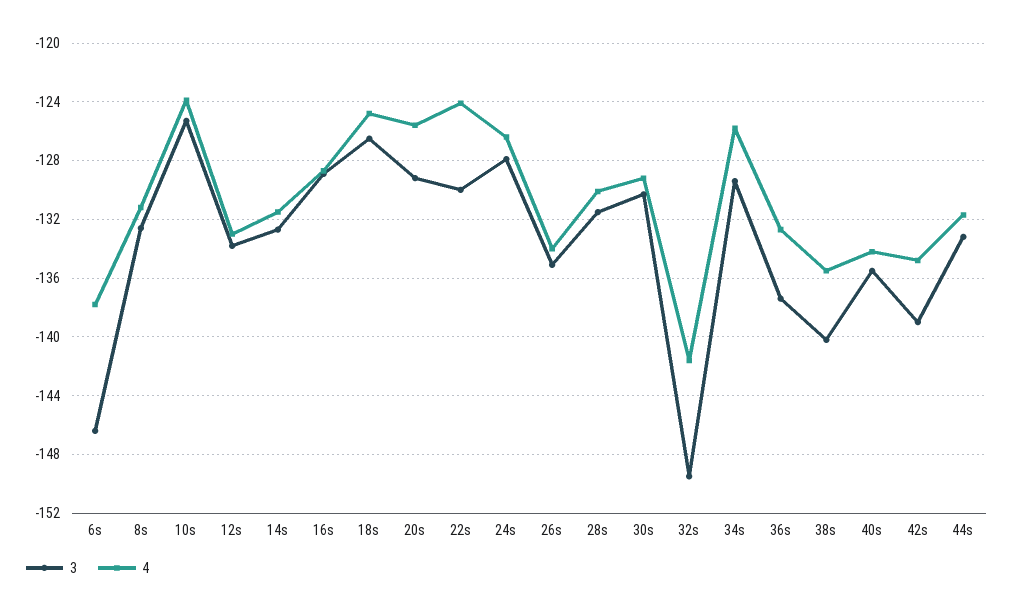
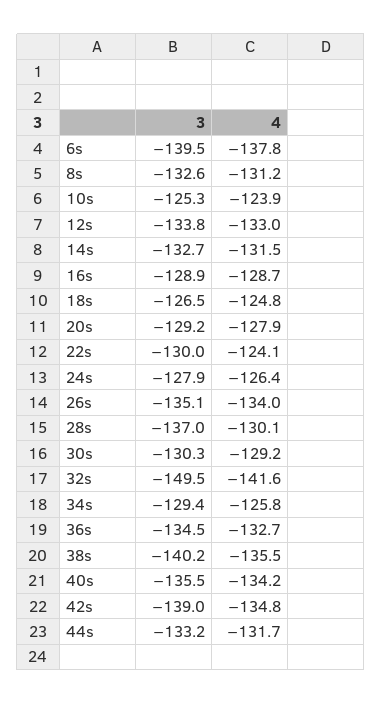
  {
    "3": {
-     "6s": -146.5,
+     "6s": -139.5,
      "8s": -132.6,
      "10s": -125.3,
      "12s": -133.8,
      "14s": -132.7,
      "16s": -128.9,
      "18s": -126.5,
      "20s": -129.2,
      "22s": -130,
      "24s": -127.9,
      "26s": -135.1,
-     "28s": -131.5,
+     "28s": -137,
      "30s": -130.3,
      "32s": -149.5,
      "34s": -129.4,
-     "36s": -137.5,
+     "36s": -134.5,
      "38s": -140.2,
      "40s": -135.5,
      "42s": -139,
      "44s": -133.2
    },
    "4": {
      "6s": -137.8,
      "8s": -131.2,
      "10s": -123.9,
      "12s": -133,
      "14s": -131.5,
      "16s": -128.7,
      "18s": -124.8,
-     "20s": -125.5,
+     "20s": -127.9,
      "22s": -124.1,
      "24s": -126.4,
      "26s": -134,
      "28s": -130.1,
      "30s": -129.2,
      "32s": -141.6,
      "34s": -125.8,
      "36s": -132.7,
      "38s": -135.5,
      "40s": -134.2,
      "42s": -134.8,
      "44s": -131.7
    }
  }

